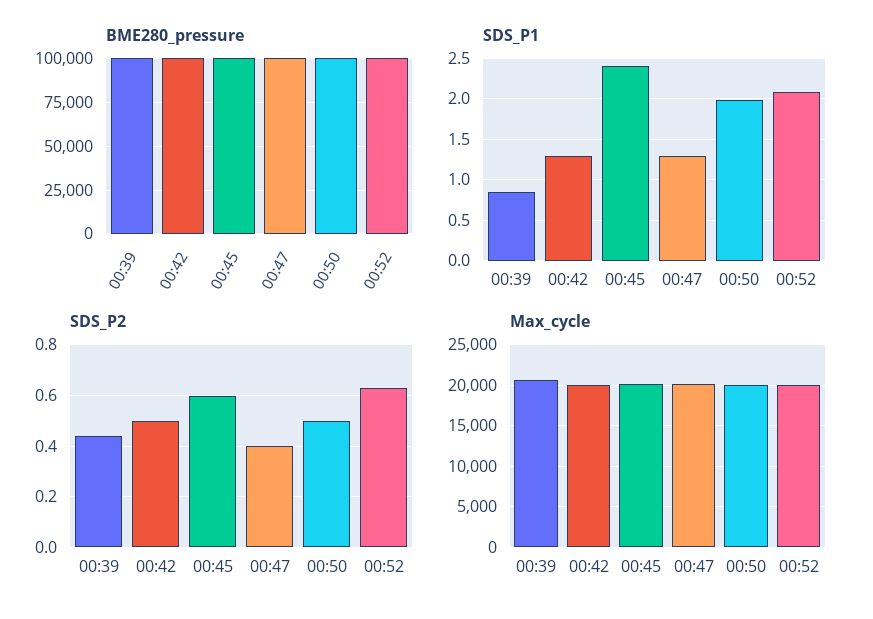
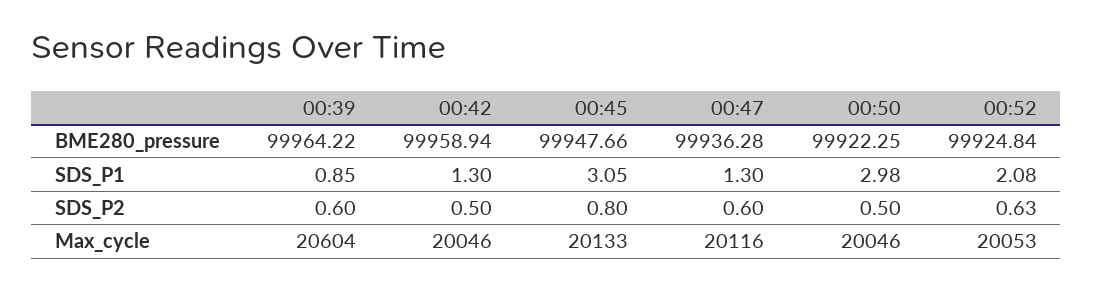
  {
    "BME280_pressure": {
      "00:39": 99964.22,
      "00:42": 99958.94,
      "00:45": 99947.66,
      "00:47": 99936.28,
      "00:50": 99922.25,
      "00:52": 99924.84
    },
    "SDS_P1": {
      "00:39": 0.85,
      "00:42": 1.3,
-     "00:45": 2.4,
+     "00:45": 3.05,
      "00:47": 1.3,
-     "00:50": 2,
+     "00:50": 2.98,
      "00:52": 2.08
    },
    "SDS_P2": {
-     "00:39": 0.45,
+     "00:39": 0.6,
      "00:42": 0.5,
-     "00:45": 0.6,
+     "00:45": 0.8,
-     "00:47": 0.4,
+     "00:47": 0.6,
      "00:50": 0.5,
      "00:52": 0.63
    },
    "Max_cycle": {
      "00:39": 20604,
      "00:42": 20046,
      "00:45": 20133,
      "00:47": 20116,
      "00:50": 20046,
      "00:52": 20053
    }
  }

